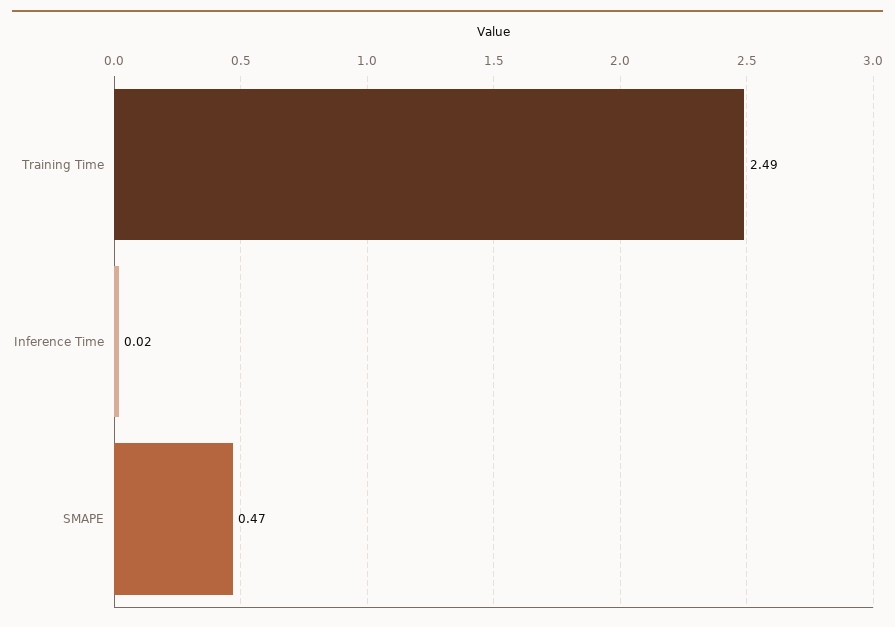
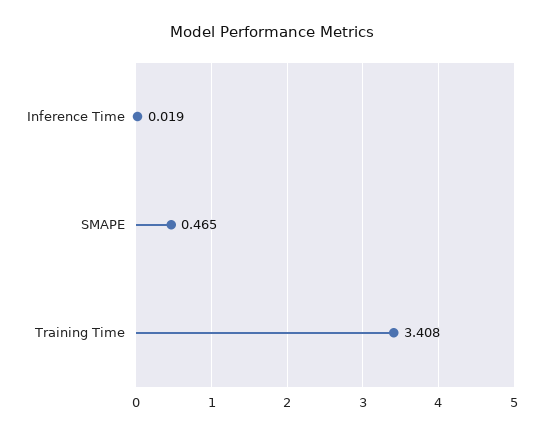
  {
-   "Training Time": 2.49,
+   "Training Time": 3.408,
    "Inference Time": 0.019,
    "SMAPE": 0.465
  }

